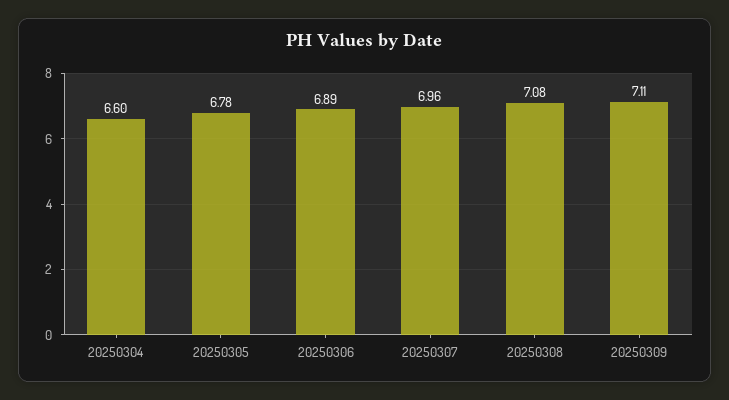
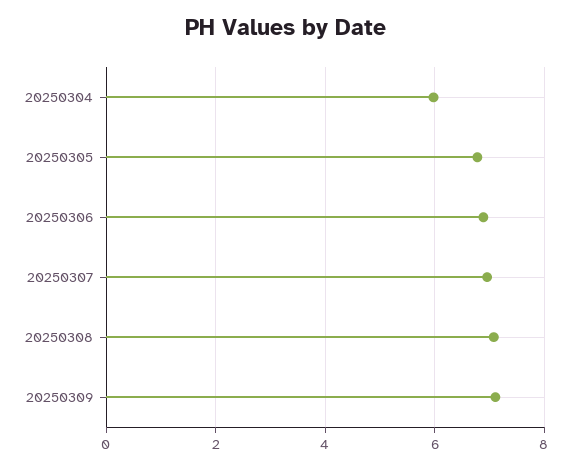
  {
-   "20250304": 6.6,
+   "20250304": 6,
    "20250305": 6.78,
    "20250306": 6.89,
    "20250307": 6.96,
    "20250308": 7.08,
    "20250309": 7.11
  }

